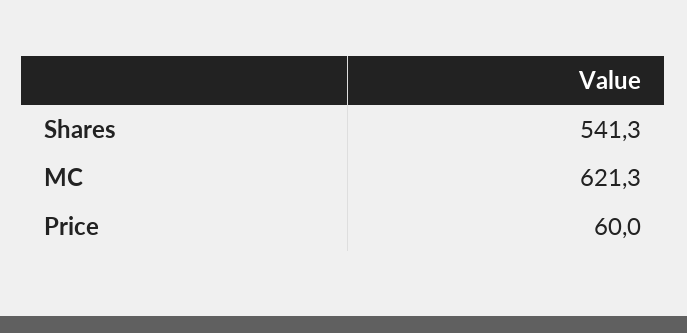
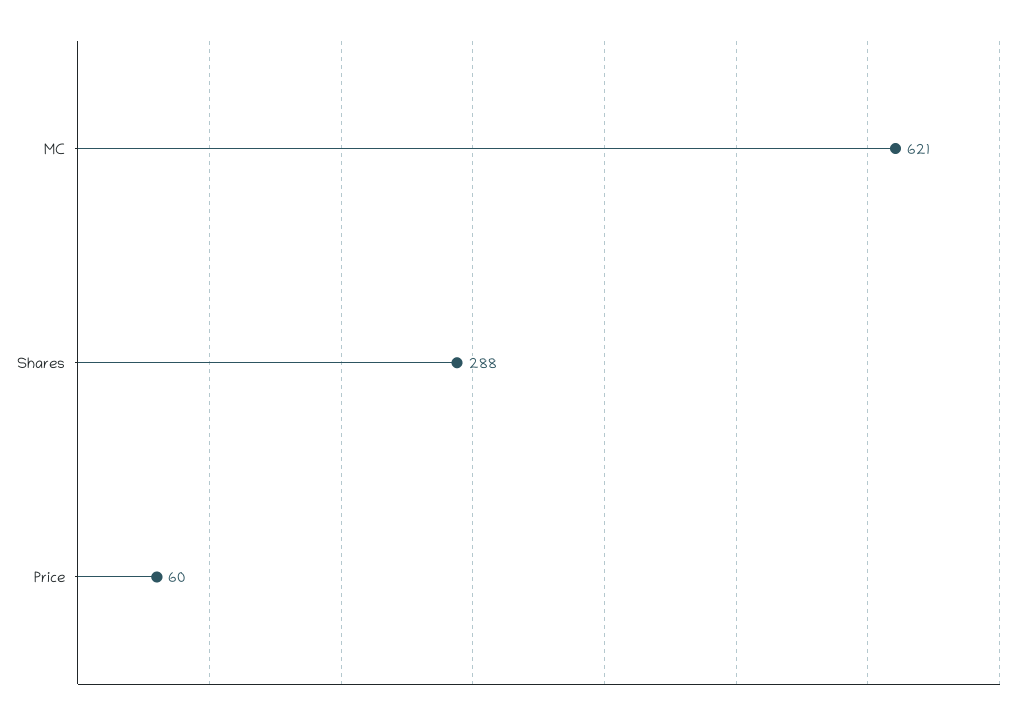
  {
-   "Shares": 541.3,
+   "Shares": 288,
    "MC": 621.3,
    "Price": 60
  }

